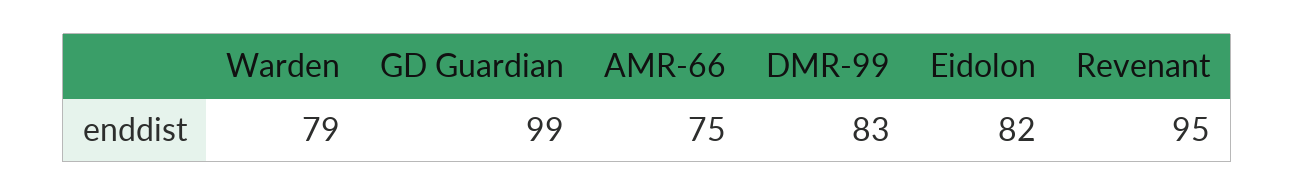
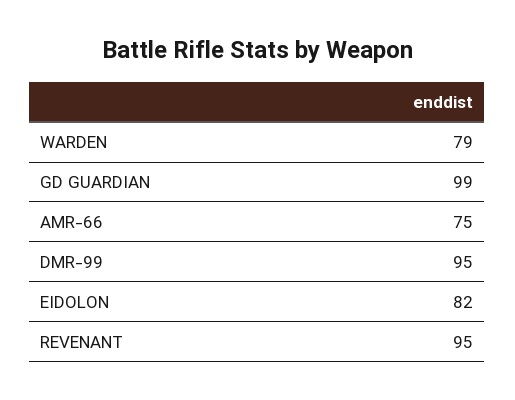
  {
    "Warden": 79,
    "GD Guardian": 99,
    "AMR-66": 75,
-   "DMR-99": 83,
+   "DMR-99": 95,
    "Eidolon": 82,
    "Revenant": 95
  }

